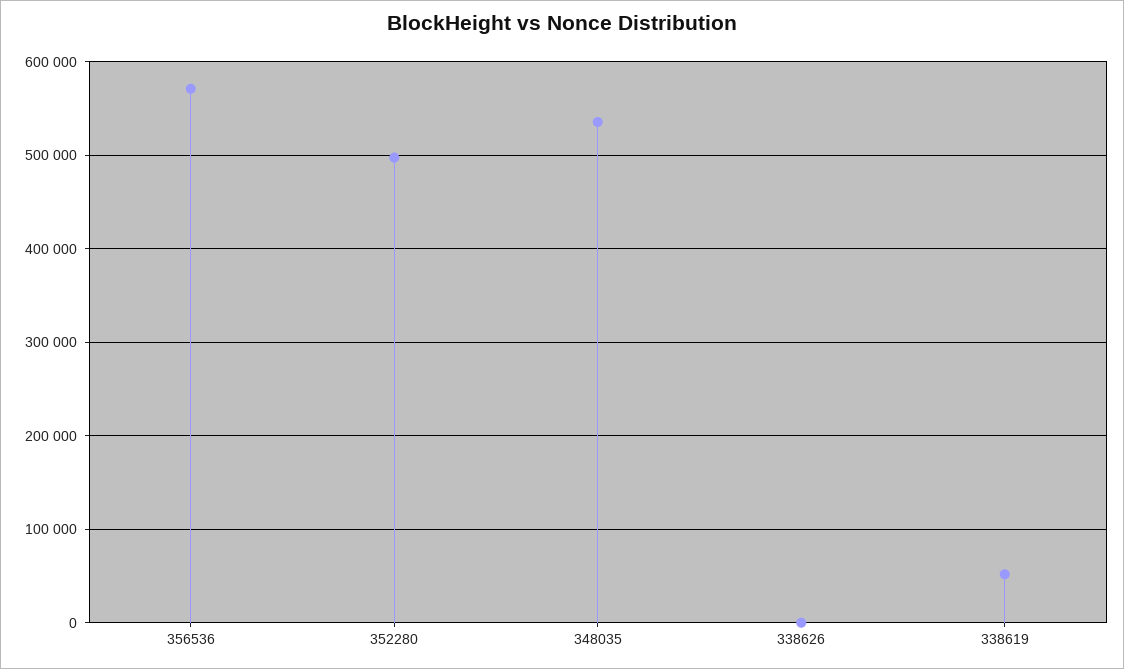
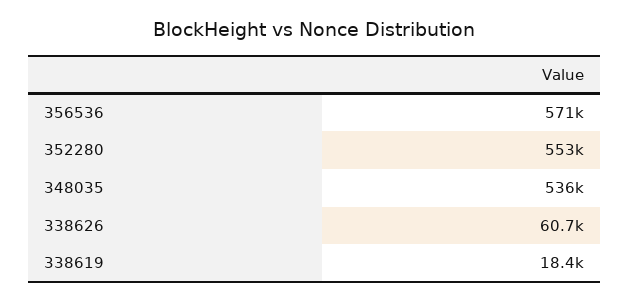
  {
    "356536": 571000,
-   "352280": 500000,
+   "352280": 553000,
    "348035": 536000,
-   "338626": 0,
+   "338626": 60700,
-   "338619": 50000
+   "338619": 18400
  }

